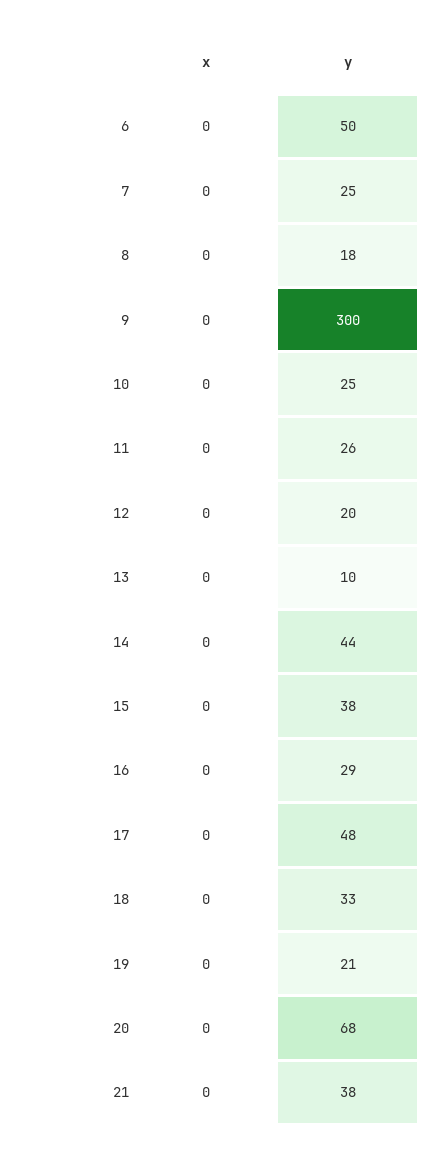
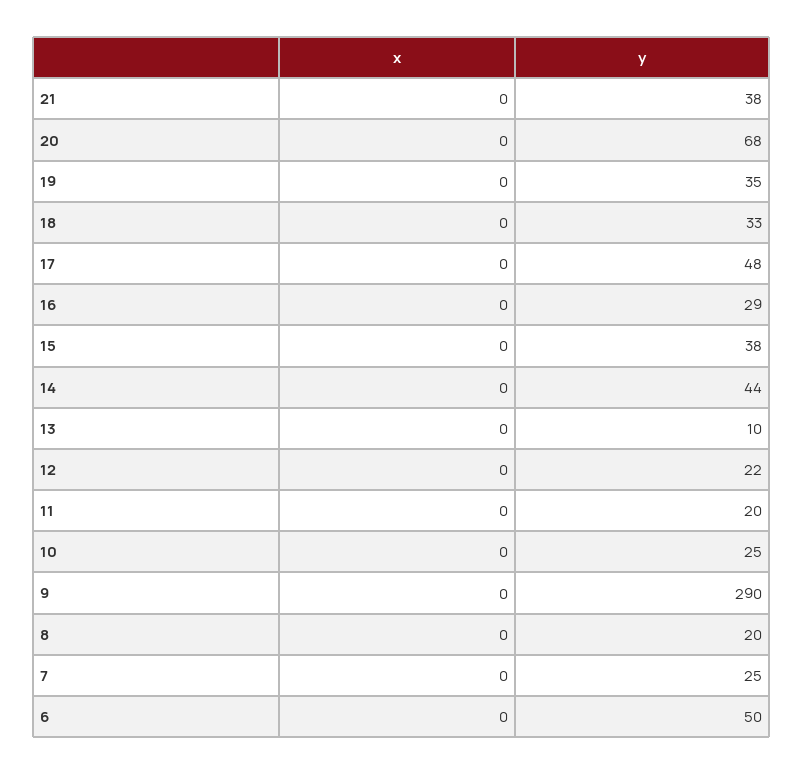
  {
    "x": {
      "6": 0,
      "7": 0,
      "8": 0,
      "9": 0,
      "10": 0,
      "11": 0,
      "12": 0,
      "13": 0,
      "14": 0,
      "15": 0,
      "16": 0,
      "17": 0,
      "18": 0,
      "19": 0,
      "20": 0,
      "21": 0
    },
    "y": {
      "6": 50,
      "7": 25,
-     "8": 18,
+     "8": 20,
-     "9": 300,
+     "9": 290,
      "10": 25,
-     "11": 26,
+     "11": 20,
-     "12": 20,
+     "12": 22,
      "13": 10,
      "14": 44,
      "15": 38,
      "16": 29,
      "17": 48,
      "18": 33,
-     "19": 21,
+     "19": 35,
      "20": 68,
      "21": 38
    }
  }

